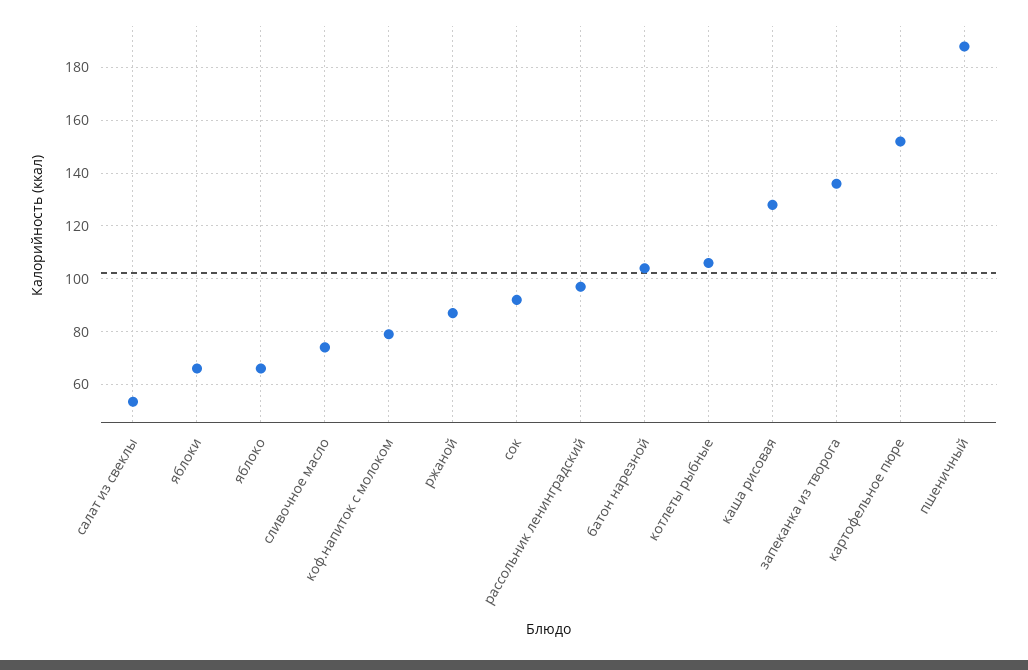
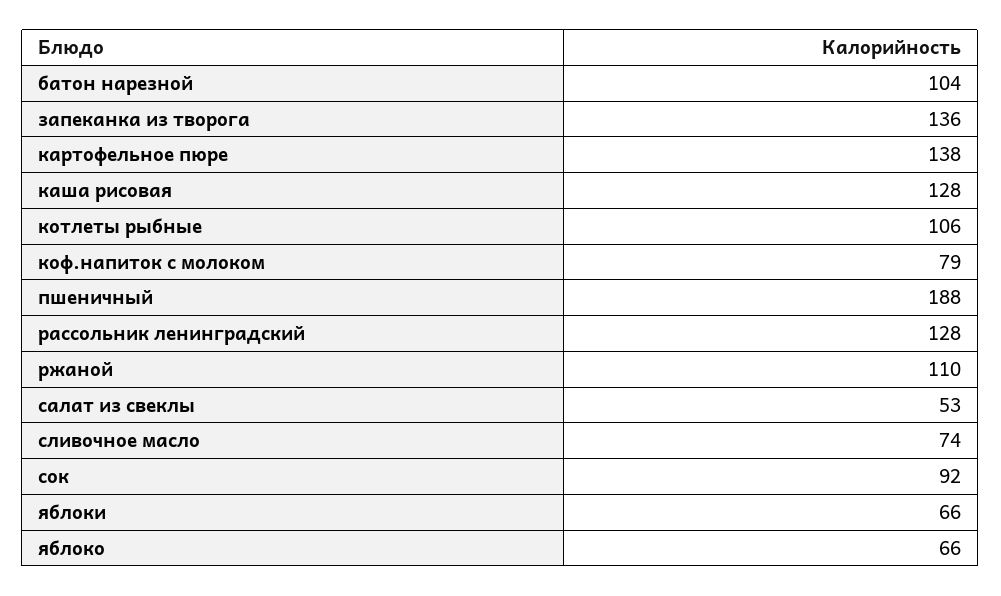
  {
    "салат из свеклы": 53,
    "яблоки": 66,
    "яблоко": 66,
    "сливочное масло": 74,
    "коф.напиток с молоком": 79,
-   "ржаной": 87.5,
+   "ржаной": 110,
    "сок": 92,
-   "рассольник ленинградский": 97.5,
+   "рассольник ленинградский": 128,
    "батон нарезной": 104,
    "котлеты рыбные": 106,
    "каша рисовая": 128,
    "запеканка из творога": 136,
-   "картофельное пюре": 152.5,
+   "картофельное пюре": 138,
    "пшеничный": 188
  }

